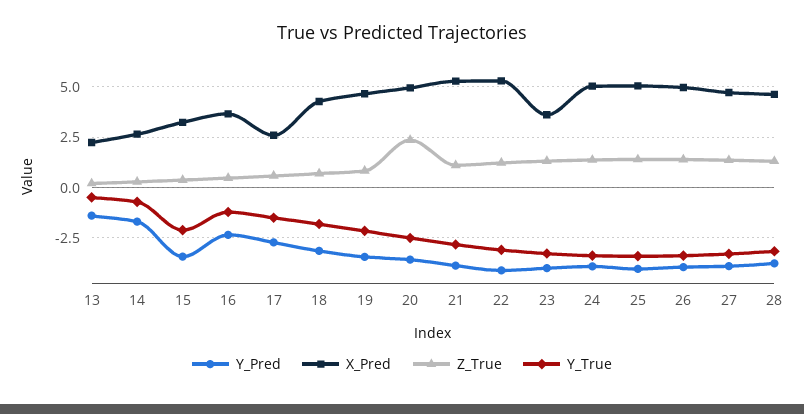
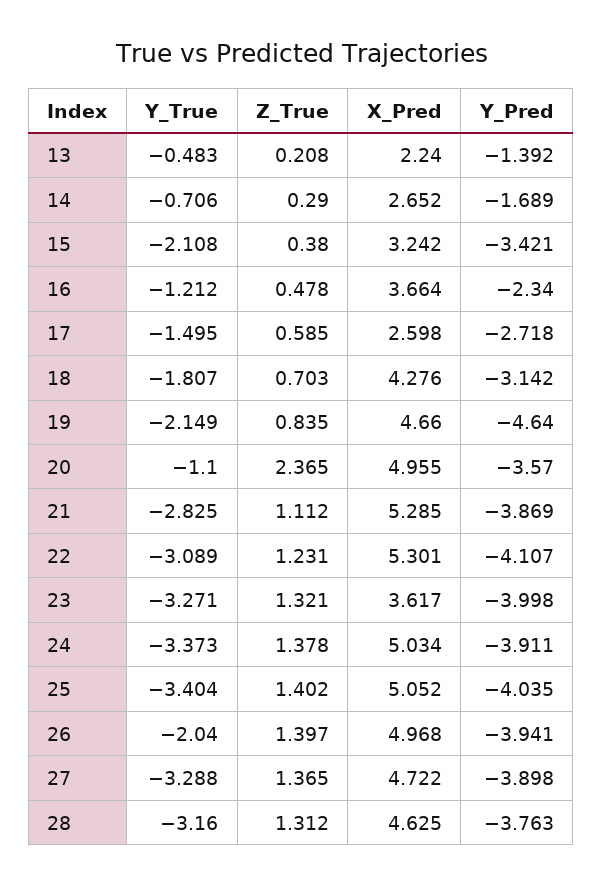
  {
    "Y_Pred": {
      "13": -1.392,
      "14": -1.689,
      "15": -3.421,
      "16": -2.34,
      "17": -2.718,
      "18": -3.142,
-     "19": -3.5,
+     "19": -4.64,
      "20": -3.57,
      "21": -3.869,
      "22": -4.107,
      "23": -3.998,
      "24": -3.911,
      "25": -4.035,
      "26": -3.941,
      "27": -3.898,
      "28": -3.763
    },
    "X_Pred": {
      "13": 2.24,
      "14": 2.652,
      "15": 3.242,
      "16": 3.664,
      "17": 2.598,
      "18": 4.276,
      "19": 4.66,
      "20": 4.955,
      "21": 5.285,
      "22": 5.301,
      "23": 3.617,
      "24": 5.034,
      "25": 5.052,
      "26": 4.968,
      "27": 4.722,
      "28": 4.625
    },
    "Z_True": {
      "13": 0.208,
      "14": 0.29,
      "15": 0.38,
      "16": 0.478,
      "17": 0.585,
      "18": 0.703,
      "19": 0.835,
      "20": 2.365,
      "21": 1.112,
      "22": 1.231,
      "23": 1.321,
      "24": 1.378,
      "25": 1.402,
      "26": 1.397,
      "27": 1.365,
      "28": 1.312
    },
    "Y_True": {
      "13": -0.483,
      "14": -0.706,
      "15": -2.108,
      "16": -1.212,
      "17": -1.495,
      "18": -1.807,
      "19": -2.149,
-     "20": -2.5,
+     "20": -1.1,
      "21": -2.825,
      "22": -3.089,
      "23": -3.271,
      "24": -3.373,
      "25": -3.404,
-     "26": -3.5,
+     "26": -2.04,
      "27": -3.288,
      "28": -3.16
    }
  }

